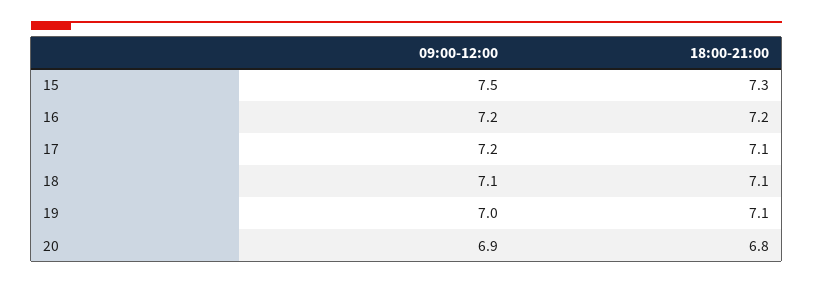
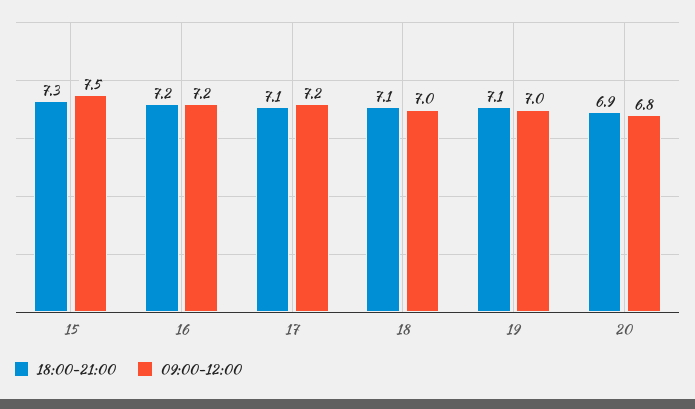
  {
    "09:00-12:00": {
      "15": 7.5,
      "16": 7.2,
      "17": 7.2,
-     "18": 7.1,
+     "18": 7,
      "19": 7,
-     "20": 6.9
+     "20": 6.8
    },
    "18:00-21:00": {
      "15": 7.3,
      "16": 7.2,
      "17": 7.1,
      "18": 7.1,
      "19": 7.1,
-     "20": 6.8
+     "20": 6.9
    }
  }

